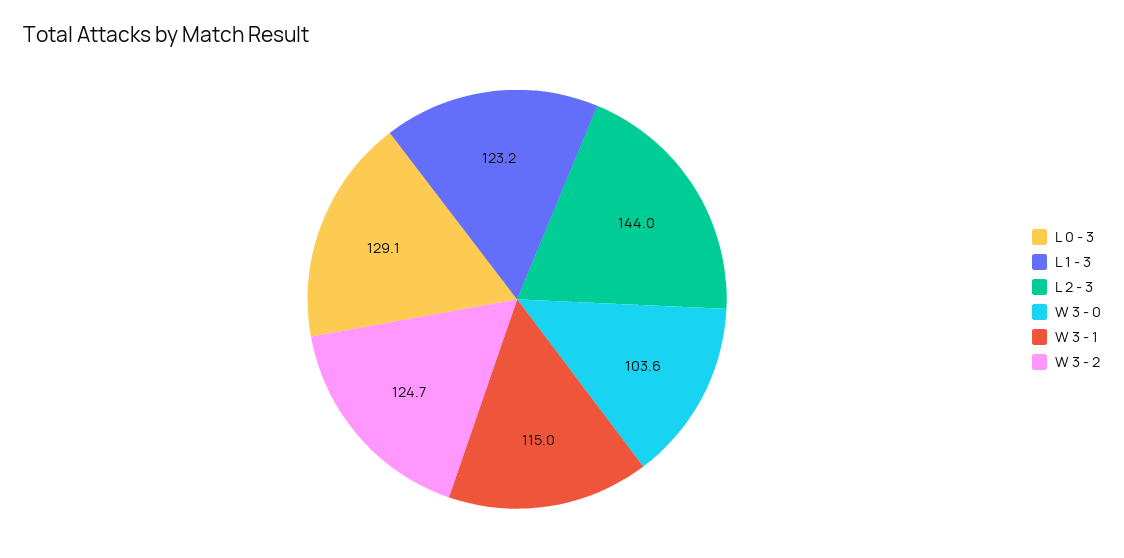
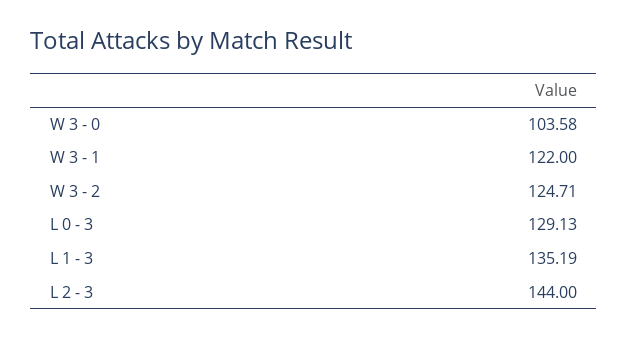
  {
    "L 0 - 3": 129.13,
-   "L 1 - 3": 123.2,
+   "L 1 - 3": 135.19,
    "L 2 - 3": 144,
    "W 3 - 0": 103.58,
-   "W 3 - 1": 115,
+   "W 3 - 1": 122,
    "W 3 - 2": 124.71
  }

